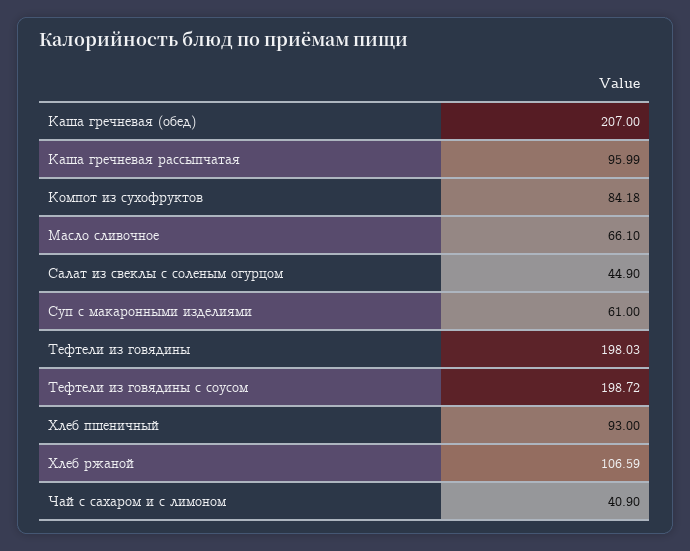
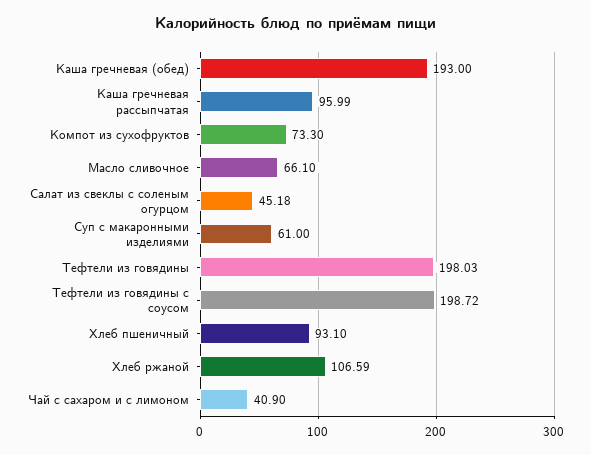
  {
-   "Каша гречневая (обед)": 207,
+   "Каша гречневая (обед)": 193,
    "Каша гречневая рассыпчатая": 95.99,
-   "Компот из сухофруктов": 84.18,
+   "Компот из сухофруктов": 73.3,
    "Масло сливочное": 66.1,
-   "Салат из свеклы с соленым огурцом": 44.9,
+   "Салат из свеклы с соленым огурцом": 45.18,
    "Суп с макаронными изделиями": 61,
    "Тефтели из говядины": 198.03,
    "Тефтели из говядины с соусом": 198.72,
-   "Хлеб пшеничный": 93,
+   "Хлеб пшеничный": 93.1,
    "Хлеб ржаной": 106.59,
    "Чай с сахаром и с лимоном": 40.9
  }

